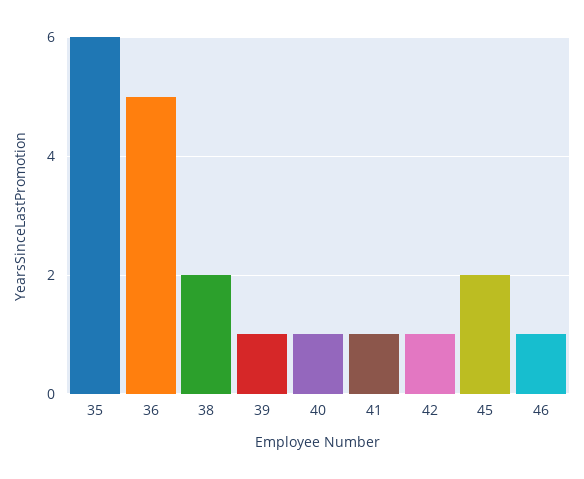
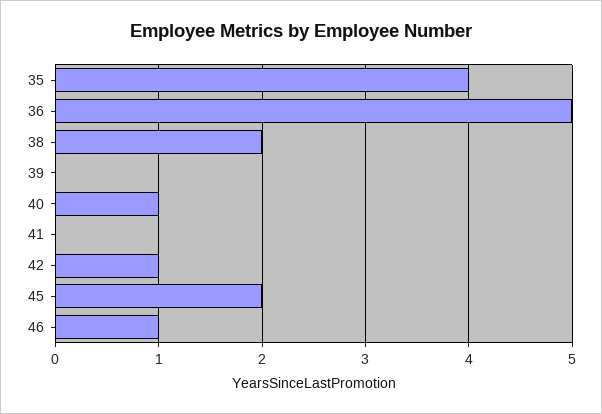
  {
-   "35": 6,
+   "35": 4,
    "36": 5,
    "38": 2,
-   "39": 1,
+   "39": 0,
    "40": 1,
-   "41": 1,
+   "41": 0,
    "42": 1,
    "45": 2,
    "46": 1
  }

